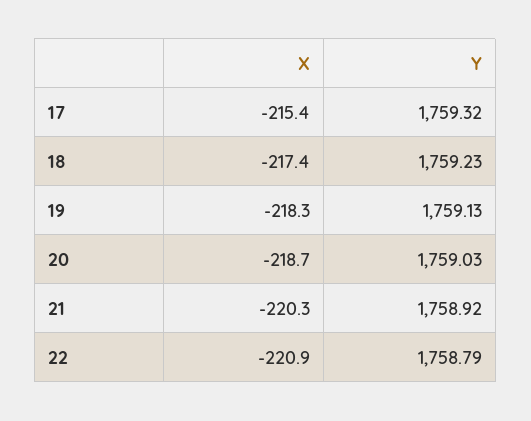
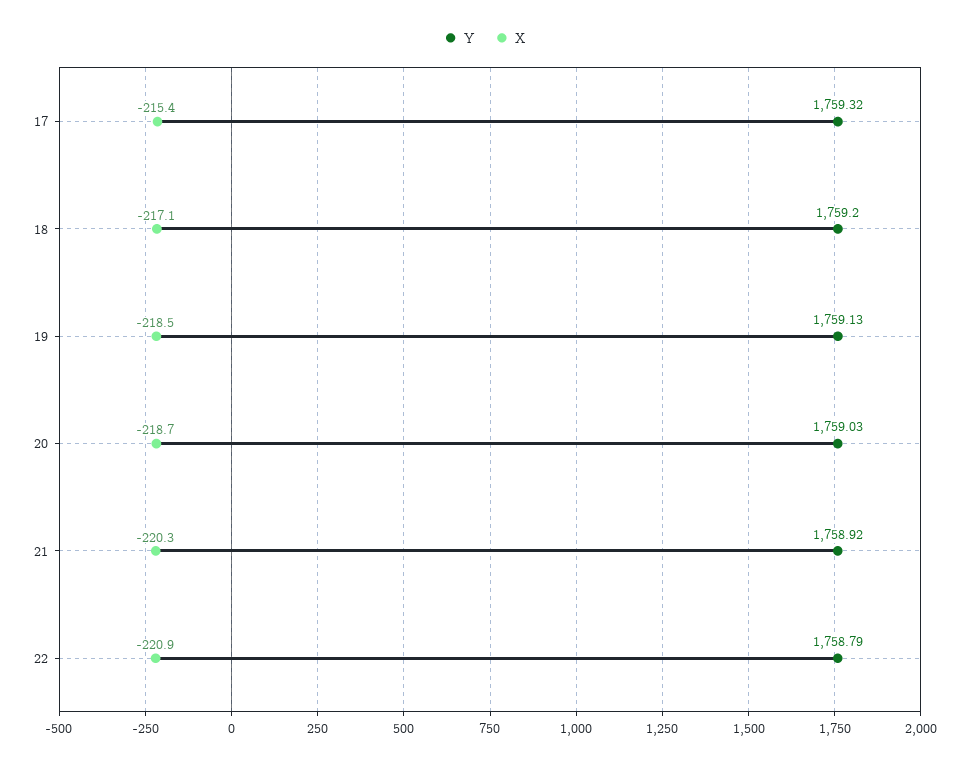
  {
    "X": {
      "17": -215.4,
-     "18": -217.4,
+     "18": -217.1,
-     "19": -218.3,
+     "19": -218.5,
      "20": -218.7,
      "21": -220.3,
      "22": -220.9
    },
    "Y": {
      "17": 1759.32,
-     "18": 1759.23,
+     "18": 1759.2,
      "19": 1759.13,
      "20": 1759.03,
      "21": 1758.92,
      "22": 1758.79
    }
  }

